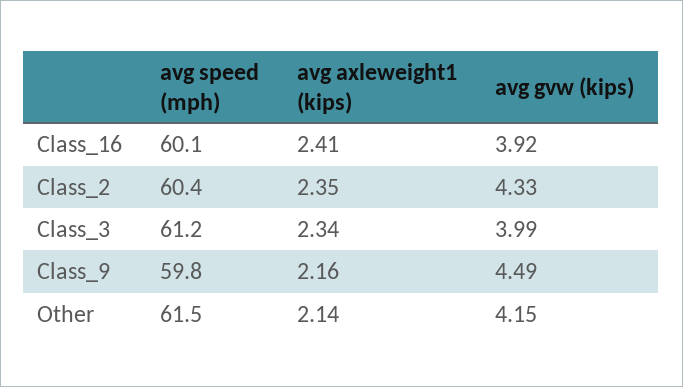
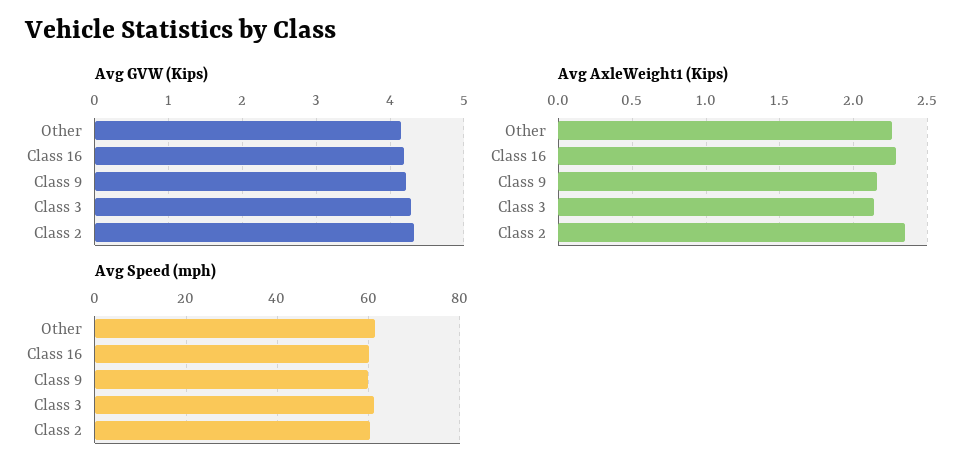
  {
    "avg speed (mph)": {
      "Class_16": 60.1,
      "Class_2": 60.4,
      "Class_3": 61.2,
      "Class_9": 59.8,
      "Other": 61.5
    },
    "avg axleweight1 (kips)": {
-     "Class_16": 2.41,
+     "Class_16": 2.3,
      "Class_2": 2.35,
-     "Class_3": 2.34,
+     "Class_3": 2.15,
      "Class_9": 2.16,
-     "Other": 2.14
+     "Other": 2.25
    },
    "avg gvw (kips)": {
-     "Class_16": 3.92,
+     "Class_16": 4.2,
      "Class_2": 4.33,
-     "Class_3": 3.99,
+     "Class_3": 4.3,
-     "Class_9": 4.49,
+     "Class_9": 4.2,
      "Other": 4.15
    }
  }

